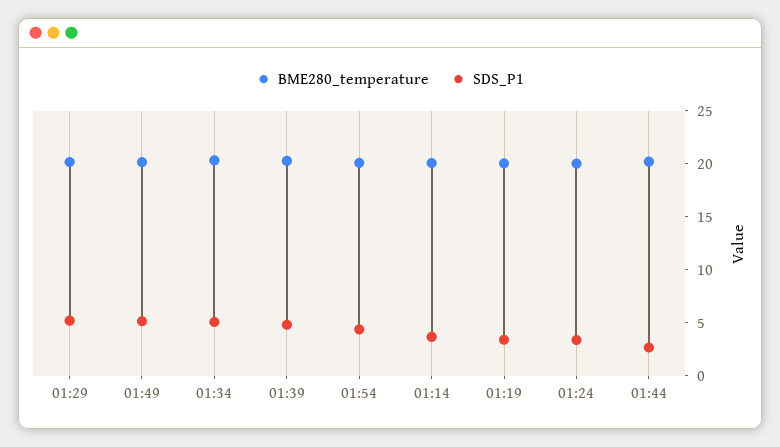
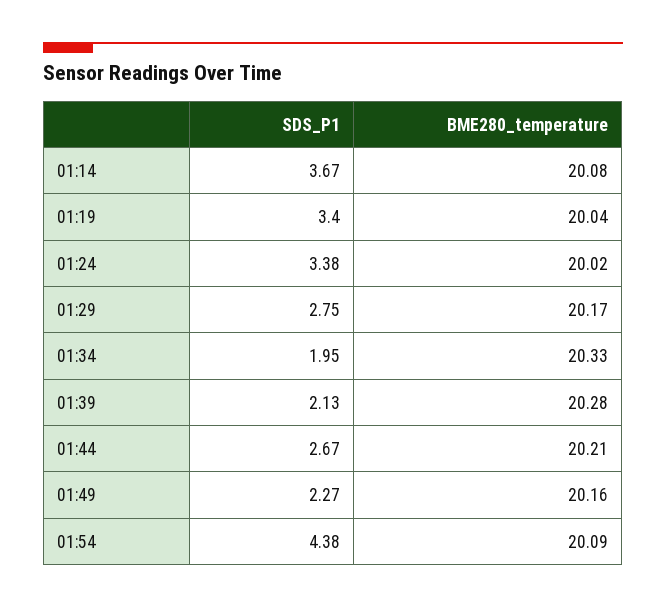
  {
    "BME280_temperature": {
      "01:29": 20.17,
      "01:49": 20.16,
      "01:34": 20.33,
      "01:39": 20.28,
      "01:54": 20.09,
      "01:14": 20.08,
      "01:19": 20.04,
      "01:24": 20.02,
      "01:44": 20.21
    },
    "SDS_P1": {
-     "01:29": 5,
+     "01:29": 2.75,
-     "01:49": 5,
+     "01:49": 2.27,
-     "01:34": 5,
+     "01:34": 1.95,
-     "01:39": 5,
+     "01:39": 2.13,
      "01:54": 4.38,
      "01:14": 3.67,
      "01:19": 3.4,
      "01:24": 3.38,
      "01:44": 2.67
    }
  }

